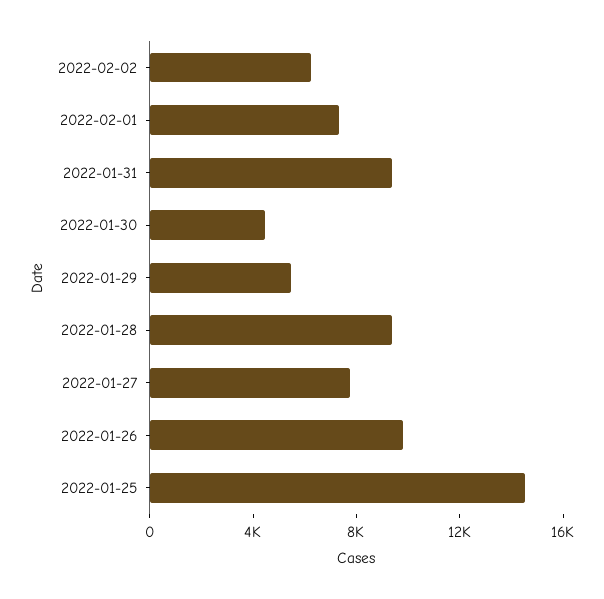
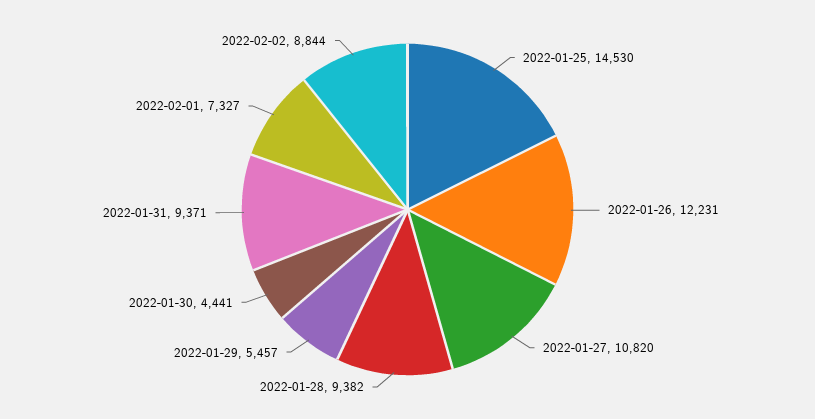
  {
-   "2022-02-02": 6000,
+   "2022-02-02": 8844,
    "2022-02-01": 7327,
    "2022-01-31": 9371,
    "2022-01-30": 4441,
    "2022-01-29": 5457,
    "2022-01-28": 9382,
-   "2022-01-27": 8000,
+   "2022-01-27": 10820,
-   "2022-01-26": 10000,
+   "2022-01-26": 12231,
    "2022-01-25": 14530
  }

